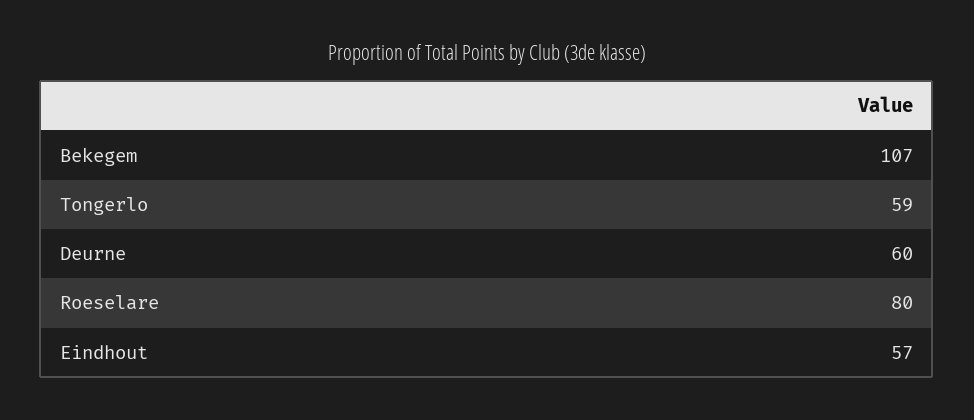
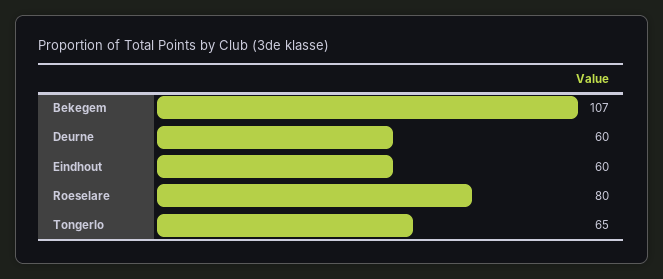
  {
    "Bekegem": 107,
-   "Tongerlo": 59,
+   "Tongerlo": 65,
    "Deurne": 60,
    "Roeselare": 80,
-   "Eindhout": 57
+   "Eindhout": 60
  }

